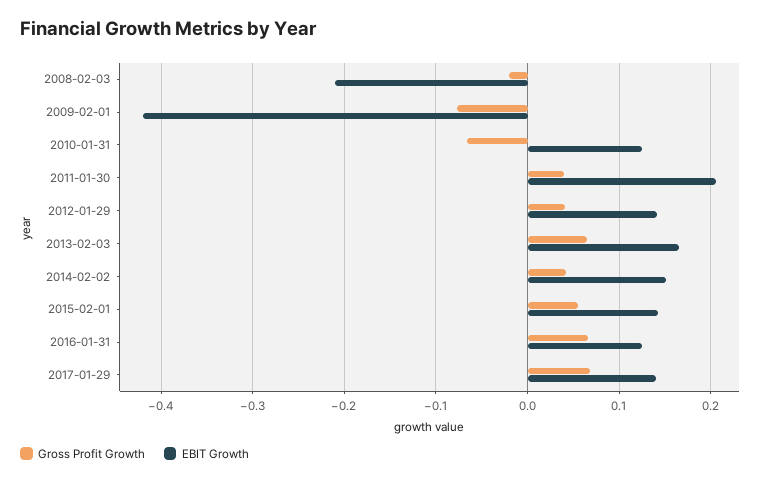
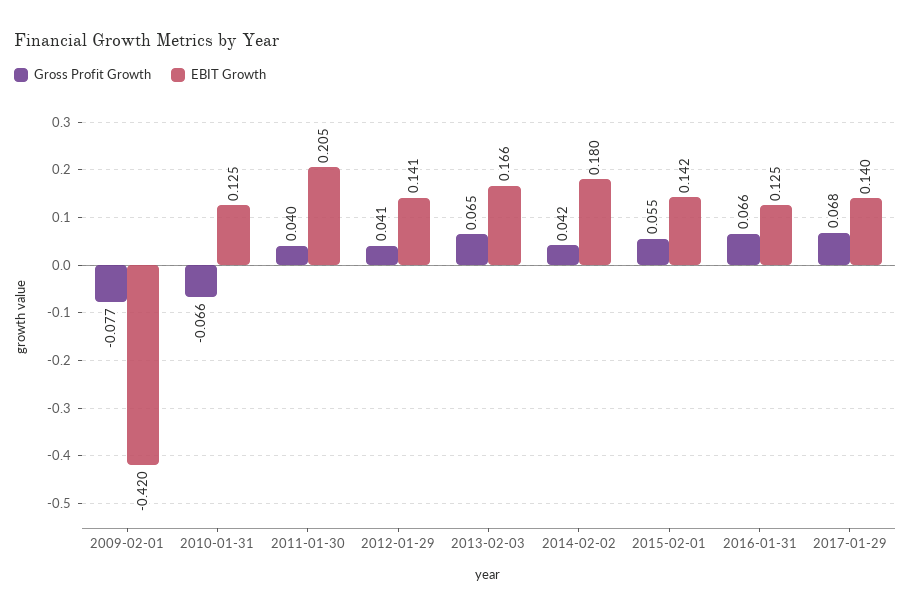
  {
    "Gross Profit Growth": {
-     "2008-02-03": -0.02,
      "2009-02-01": -0.077,
      "2010-01-31": -0.066,
      "2011-01-30": 0.04,
      "2012-01-29": 0.041,
      "2013-02-03": 0.065,
      "2014-02-02": 0.042,
      "2015-02-01": 0.055,
      "2016-01-31": 0.066,
      "2017-01-29": 0.068
    },
    "EBIT Growth": {
-     "2008-02-03": -0.21,
      "2009-02-01": -0.42,
      "2010-01-31": 0.125,
      "2011-01-30": 0.205,
      "2012-01-29": 0.141,
      "2013-02-03": 0.166,
-     "2014-02-02": 0.15,
+     "2014-02-02": 0.18,
      "2015-02-01": 0.142,
      "2016-01-31": 0.125,
      "2017-01-29": 0.14
    }
  }

